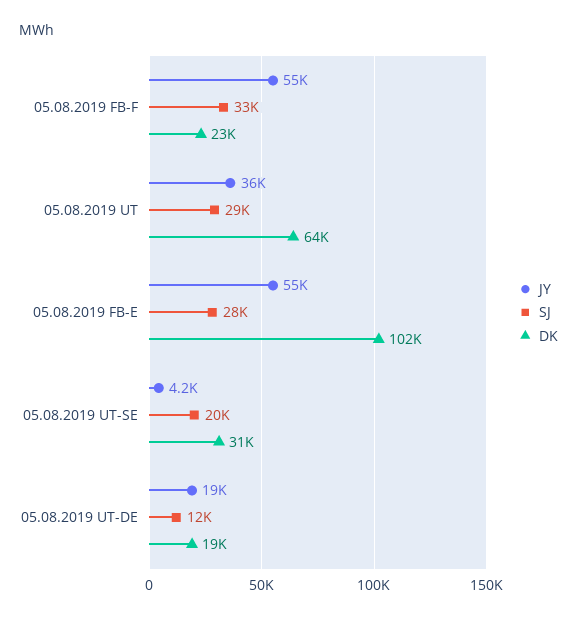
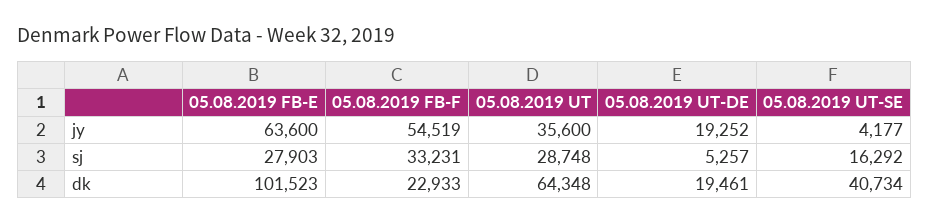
  {
    "JY": {
      "05.08.2019 FB-F": 54519,
      "05.08.2019 UT": 35600,
-     "05.08.2019 FB-E": 55000,
+     "05.08.2019 FB-E": 63600,
      "05.08.2019 UT-SE": 4177,
      "05.08.2019 UT-DE": 19252
    },
    "SJ": {
      "05.08.2019 FB-F": 33231,
      "05.08.2019 UT": 28748,
      "05.08.2019 FB-E": 27903,
-     "05.08.2019 UT-SE": 20000,
+     "05.08.2019 UT-SE": 16292,
-     "05.08.2019 UT-DE": 12000
+     "05.08.2019 UT-DE": 5257
    },
    "DK": {
      "05.08.2019 FB-F": 22933,
      "05.08.2019 UT": 64348,
      "05.08.2019 FB-E": 101523,
-     "05.08.2019 UT-SE": 31000,
+     "05.08.2019 UT-SE": 40734,
      "05.08.2019 UT-DE": 19461
    }
  }

